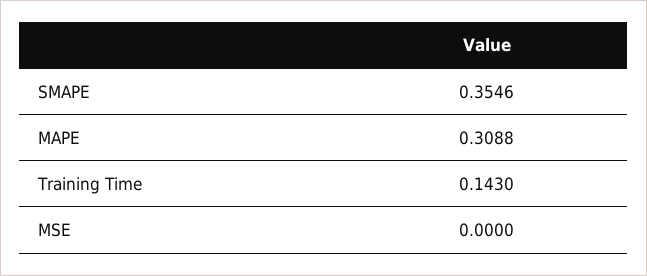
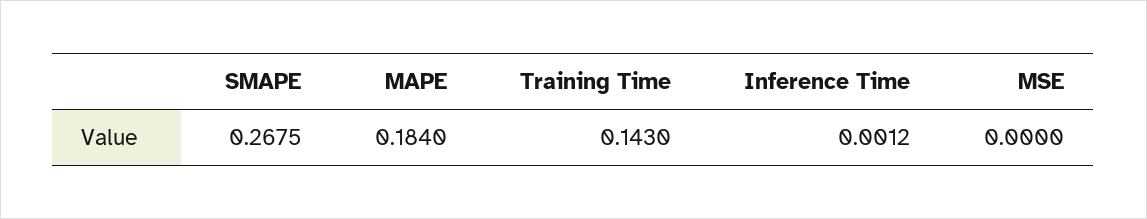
  {
-   "SMAPE": 0.3546,
+   "SMAPE": 0.2675,
-   "MAPE": 0.3088,
+   "MAPE": 0.184,
    "Training Time": 0.143,
-   "MSE": 0
+   "MSE": 0,
+   "Inference Time": 0.0012
  }

